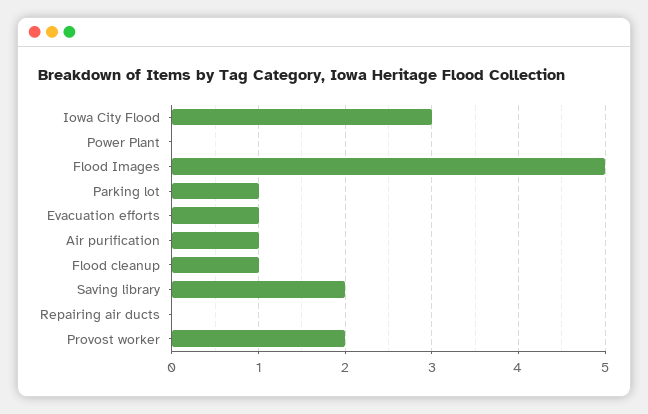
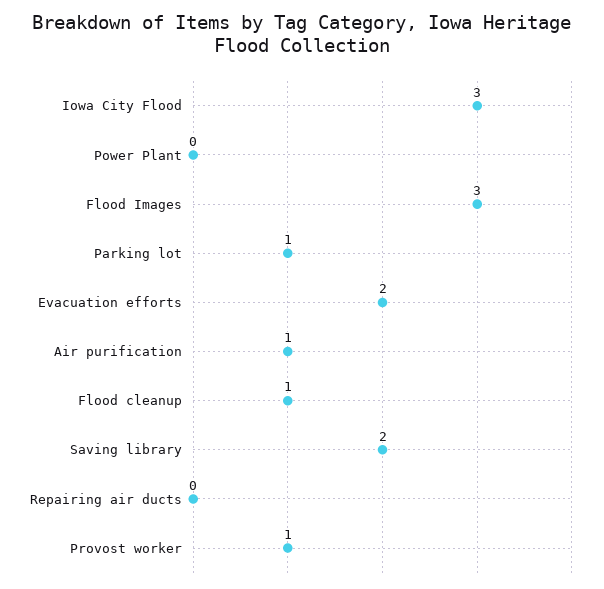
  {
    "Iowa City Flood": 3,
    "Power Plant": 0,
-   "Flood Images": 5,
+   "Flood Images": 3,
    "Parking lot": 1,
-   "Evacuation efforts": 1,
+   "Evacuation efforts": 2,
    "Air purification": 1,
    "Flood cleanup": 1,
    "Saving library": 2,
    "Repairing air ducts": 0,
-   "Provost worker": 2
+   "Provost worker": 1
  }

